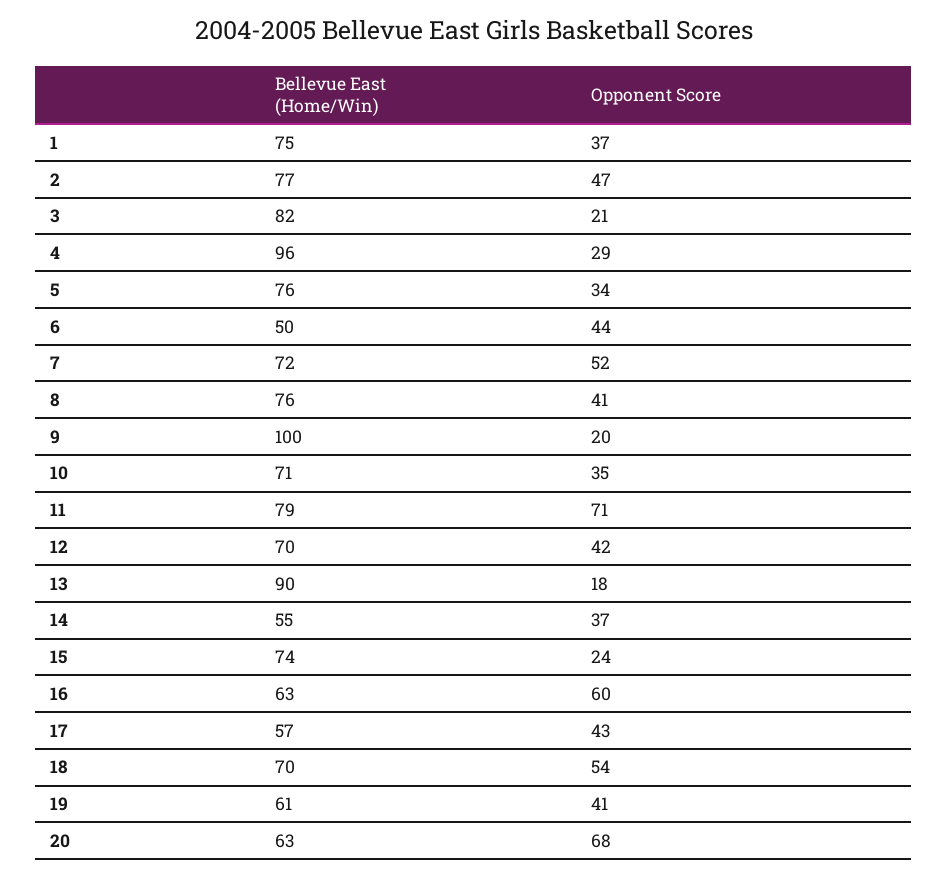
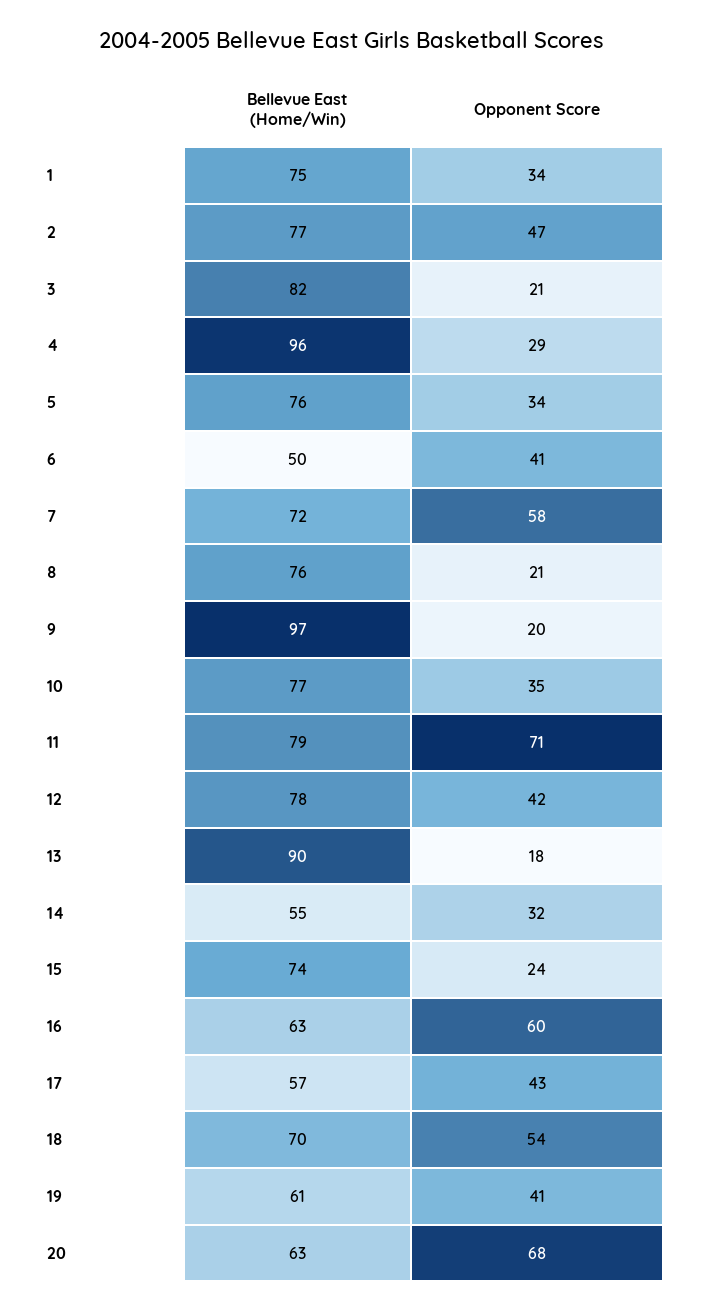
  {
    "Bellevue East (Home/Win)": {
      "1": 75,
      "2": 77,
      "3": 82,
      "4": 96,
      "5": 76,
      "6": 50,
      "7": 72,
      "8": 76,
-     "9": 100,
+     "9": 97,
-     "10": 71,
+     "10": 77,
      "11": 79,
-     "12": 70,
+     "12": 78,
      "13": 90,
      "14": 55,
      "15": 74,
      "16": 63,
      "17": 57,
      "18": 70,
      "19": 61,
      "20": 63
    },
    "Opponent Score": {
-     "1": 37,
+     "1": 34,
      "2": 47,
      "3": 21,
      "4": 29,
      "5": 34,
-     "6": 44,
+     "6": 41,
-     "7": 52,
+     "7": 58,
-     "8": 41,
+     "8": 21,
      "9": 20,
      "10": 35,
      "11": 71,
      "12": 42,
      "13": 18,
-     "14": 37,
+     "14": 32,
      "15": 24,
      "16": 60,
      "17": 43,
      "18": 54,
      "19": 41,
      "20": 68
    }
  }

